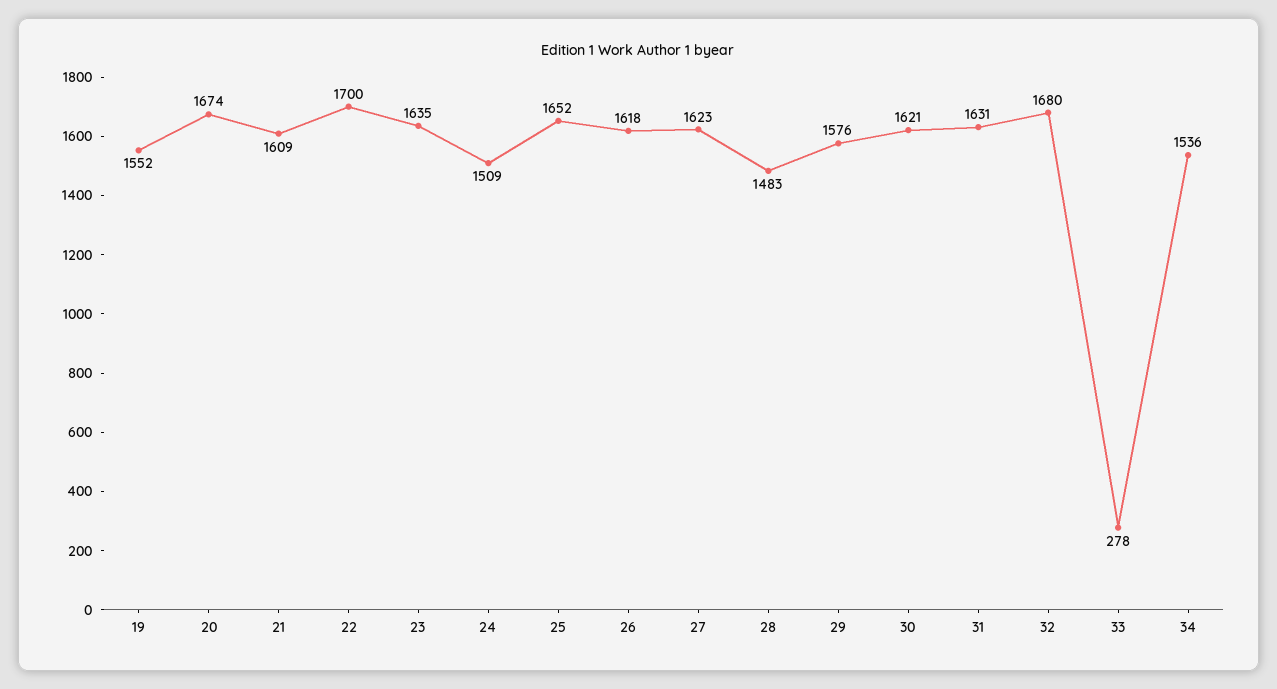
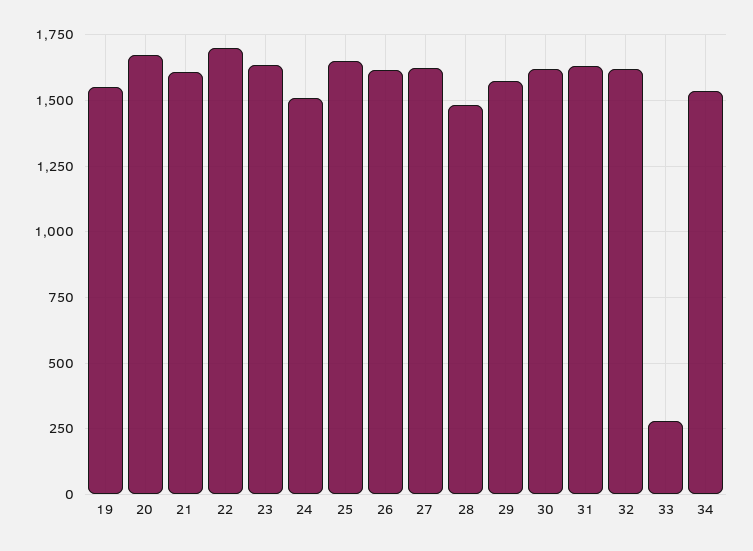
  {
    "19": 1552,
    "20": 1674,
    "21": 1609,
    "22": 1700,
    "23": 1635,
    "24": 1509,
    "25": 1652,
    "26": 1618,
    "27": 1623,
    "28": 1483,
    "29": 1576,
    "30": 1621,
    "31": 1631,
-   "32": 1680,
+   "32": 1625,
    "33": 278,
    "34": 1536
  }

